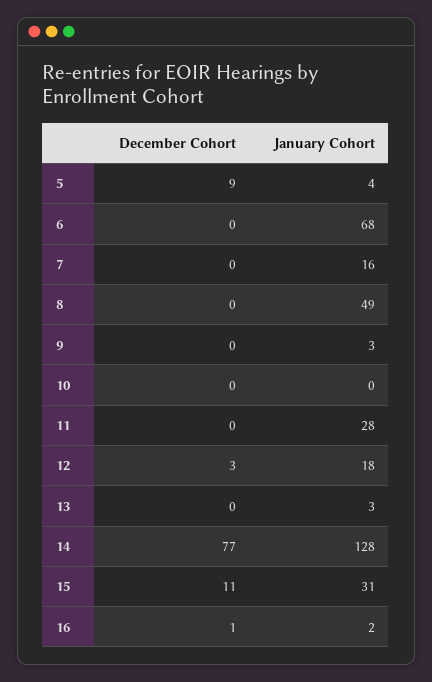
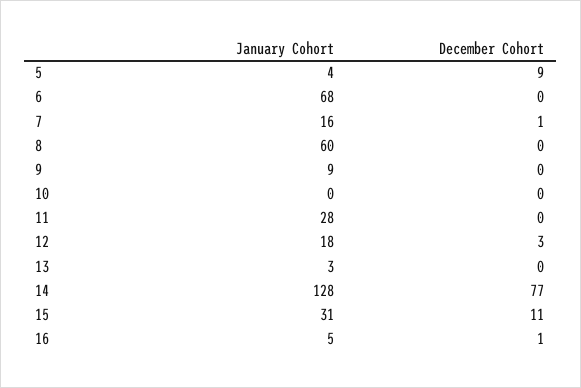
  {
    "December Cohort": {
      "5": 9,
      "6": 0,
-     "7": 0,
+     "7": 1,
      "8": 0,
      "9": 0,
      "10": 0,
      "11": 0,
      "12": 3,
      "13": 0,
      "14": 77,
      "15": 11,
      "16": 1
    },
    "January Cohort": {
      "5": 4,
      "6": 68,
      "7": 16,
-     "8": 49,
+     "8": 60,
-     "9": 3,
+     "9": 9,
      "10": 0,
      "11": 28,
      "12": 18,
      "13": 3,
      "14": 128,
      "15": 31,
-     "16": 2
+     "16": 5
    }
  }

